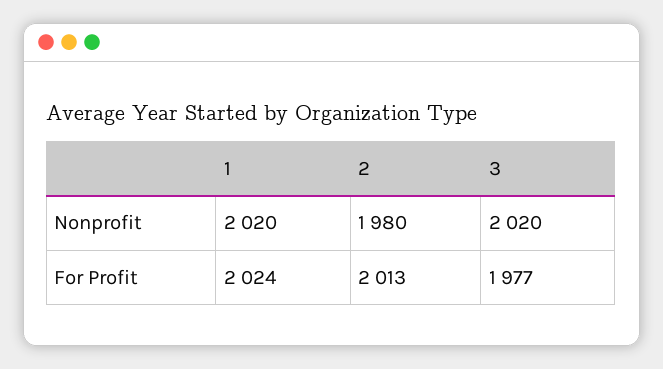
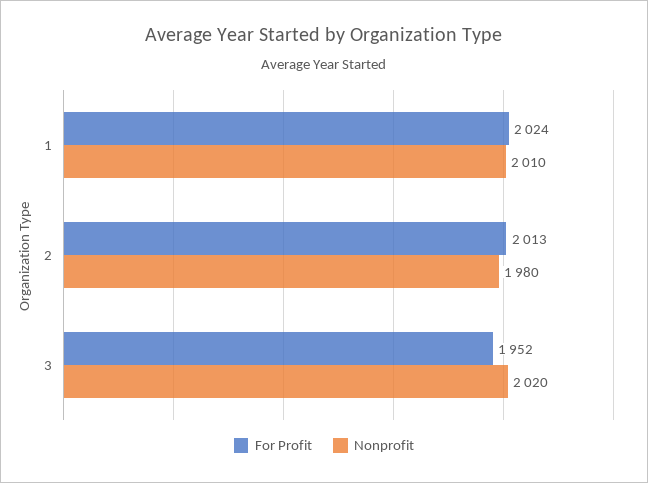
  {
    "Nonprofit": {
-     "1": 2020,
+     "1": 2010,
      "2": 1980,
      "3": 2020
    },
    "For Profit": {
      "1": 2024,
      "2": 2013,
-     "3": 1977
+     "3": 1952
    }
  }

